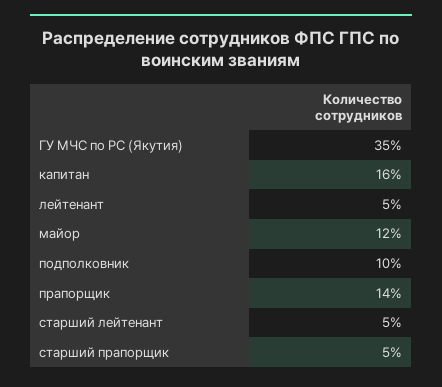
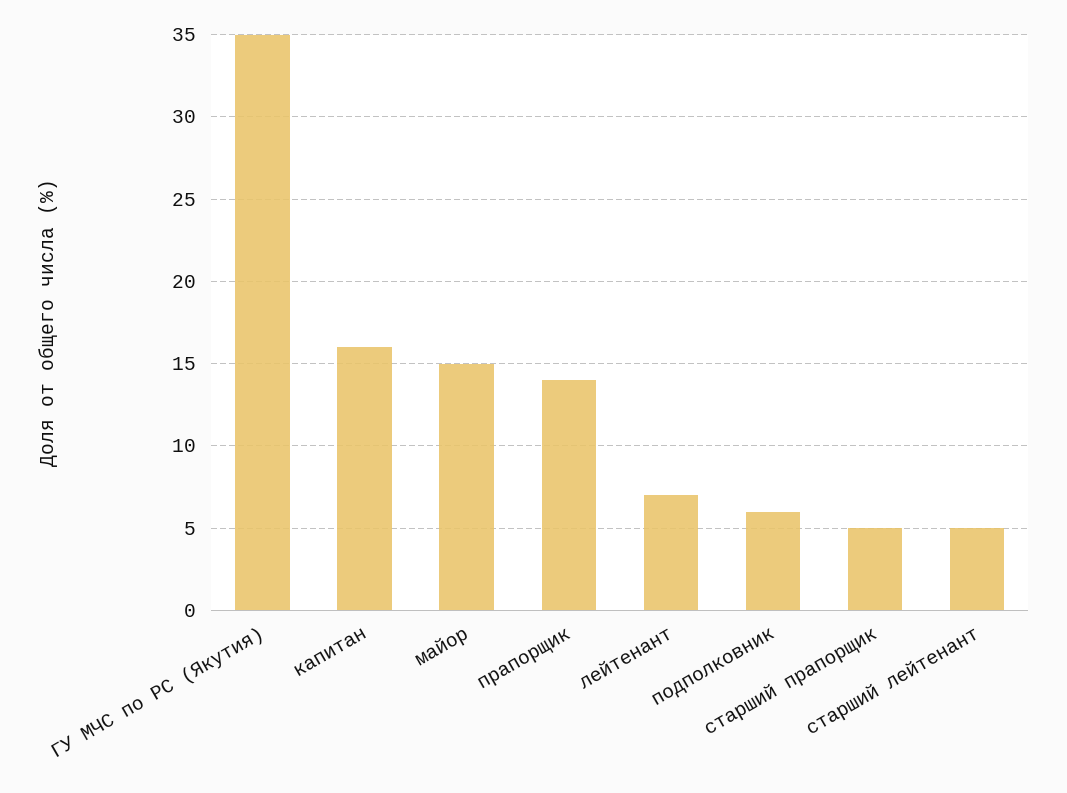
  {
    "ГУ МЧС по РС (Якутия)": 35,
    "капитан": 16,
-   "лейтенант": 5,
+   "лейтенант": 7,
-   "майор": 12,
+   "майор": 15,
-   "подполковник": 10,
+   "подполковник": 6,
    "прапорщик": 14,
    "старший лейтенант": 5,
    "старший прапорщик": 5
  }

